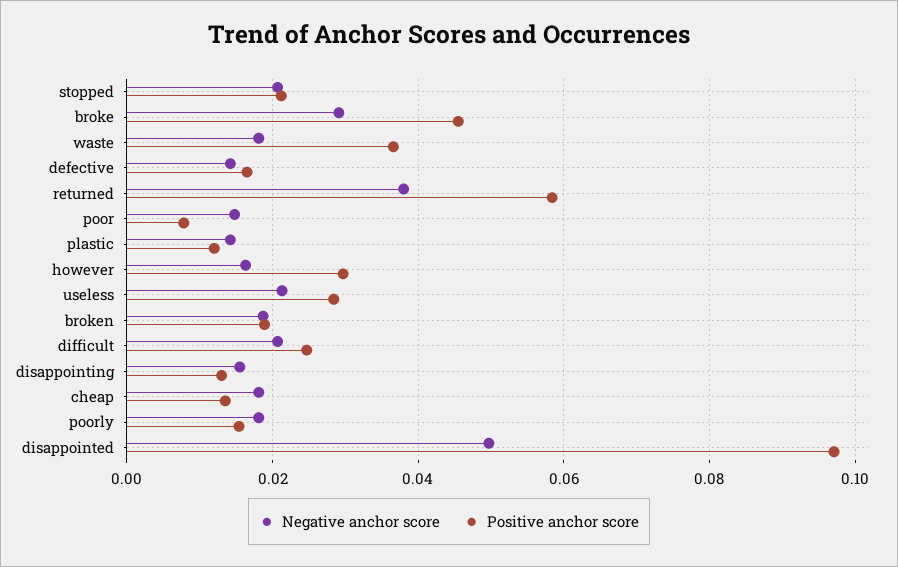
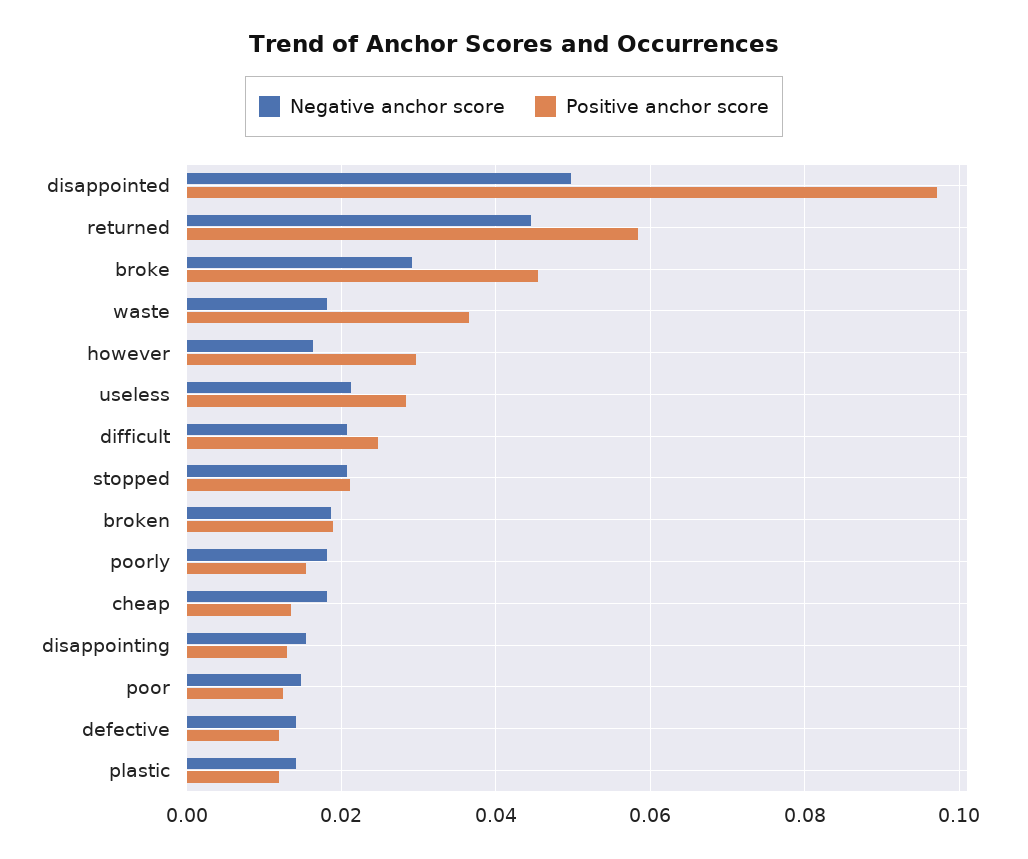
  {
    "Negative anchor score": {
      "stopped": 0.02,
      "broke": 0.03,
      "waste": 0.018,
      "defective": 0.014,
-     "returned": 0.038,
+     "returned": 0.044,
      "poor": 0.014,
      "plastic": 0.014,
      "however": 0.016,
      "useless": 0.022,
      "broken": 0.018,
      "difficult": 0.02,
      "disappointing": 0.016,
      "cheap": 0.018,
      "poorly": 0.018,
      "disappointed": 0.05
    },
    "Positive anchor score": {
      "stopped": 0.022,
      "broke": 0.046,
      "waste": 0.036,
-     "defective": 0.016,
+     "defective": 0.012,
      "returned": 0.058,
-     "poor": 0.008,
+     "poor": 0.012,
      "plastic": 0.012,
      "however": 0.03,
      "useless": 0.028,
      "broken": 0.018,
      "difficult": 0.024,
      "disappointing": 0.014,
      "cheap": 0.014,
      "poorly": 0.016,
      "disappointed": 0.098
    }
  }

